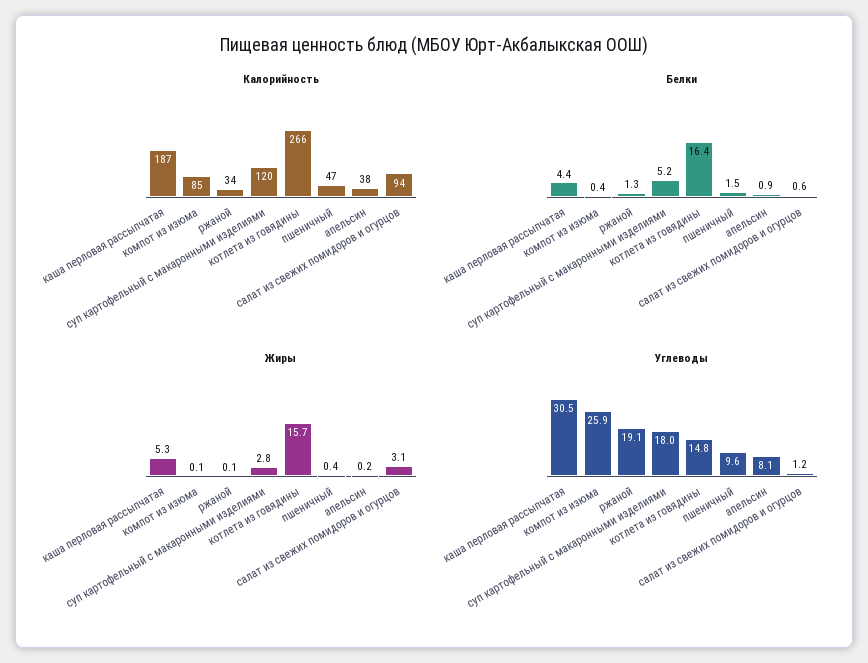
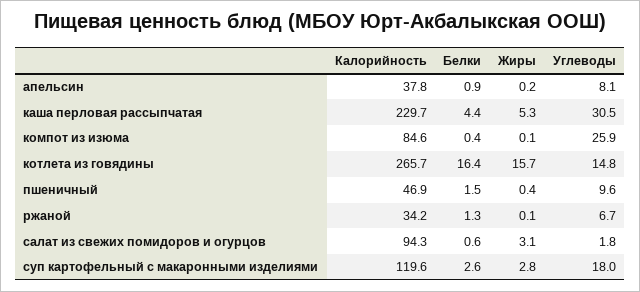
  {
    "Калорийность": {
-     "каша перловая рассыпчатая": 187,
+     "каша перловая рассыпчатая": 229.7,
      "компот из изюма": 84.6,
      "ржаной": 34.2,
      "суп картофельный с макаронными изделиями": 119.6,
      "котлета из говядины": 265.7,
      "пшеничный": 46.9,
      "апельсин": 37.8,
      "салат из свежих помидоров и огурцов": 94.3
    },
    "Белки": {
      "каша перловая рассыпчатая": 4.4,
      "компот из изюма": 0.4,
      "ржаной": 1.3,
-     "суп картофельный с макаронными изделиями": 5.2,
+     "суп картофельный с макаронными изделиями": 2.6,
      "котлета из говядины": 16.4,
      "пшеничный": 1.5,
      "апельсин": 0.9,
      "салат из свежих помидоров и огурцов": 0.6
    },
    "Жиры": {
      "каша перловая рассыпчатая": 5.3,
      "компот из изюма": 0.1,
      "ржаной": 0.1,
      "суп картофельный с макаронными изделиями": 2.8,
      "котлета из говядины": 15.7,
      "пшеничный": 0.4,
      "апельсин": 0.2,
      "салат из свежих помидоров и огурцов": 3.1
    },
    "Углеводы": {
      "каша перловая рассыпчатая": 30.5,
      "компот из изюма": 25.9,
-     "ржаной": 19.1,
+     "ржаной": 6.7,
      "суп картофельный с макаронными изделиями": 18,
      "котлета из говядины": 14.8,
      "пшеничный": 9.6,
      "апельсин": 8.1,
-     "салат из свежих помидоров и огурцов": 1.2
+     "салат из свежих помидоров и огурцов": 1.8
    }
  }

